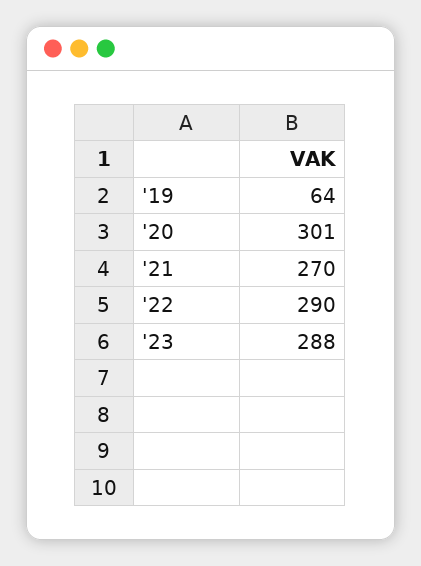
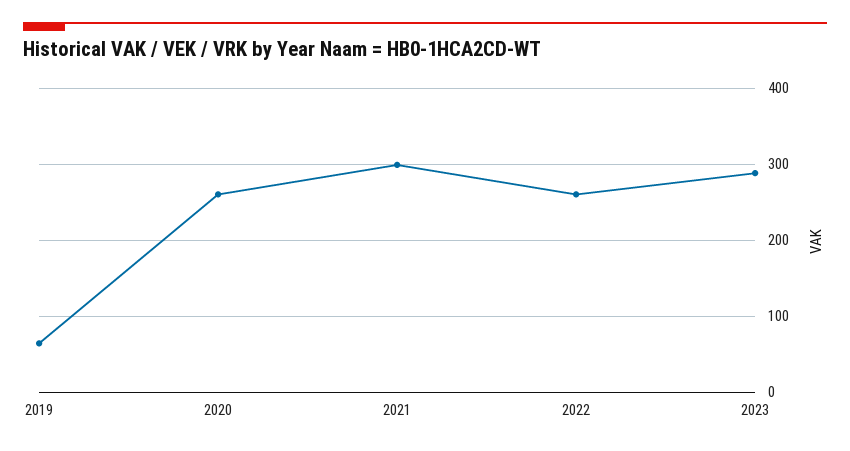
  {
    "'19": 64,
-   "'20": 301,
+   "'20": 260,
-   "'21": 270,
+   "'21": 300,
-   "'22": 290,
+   "'22": 260,
    "'23": 288
  }

